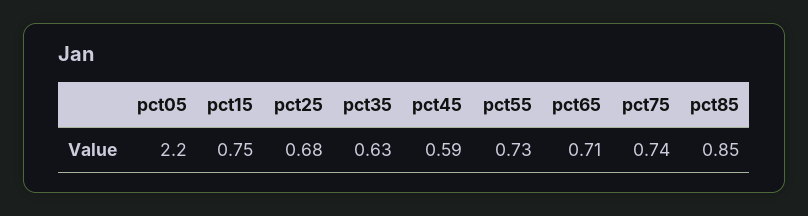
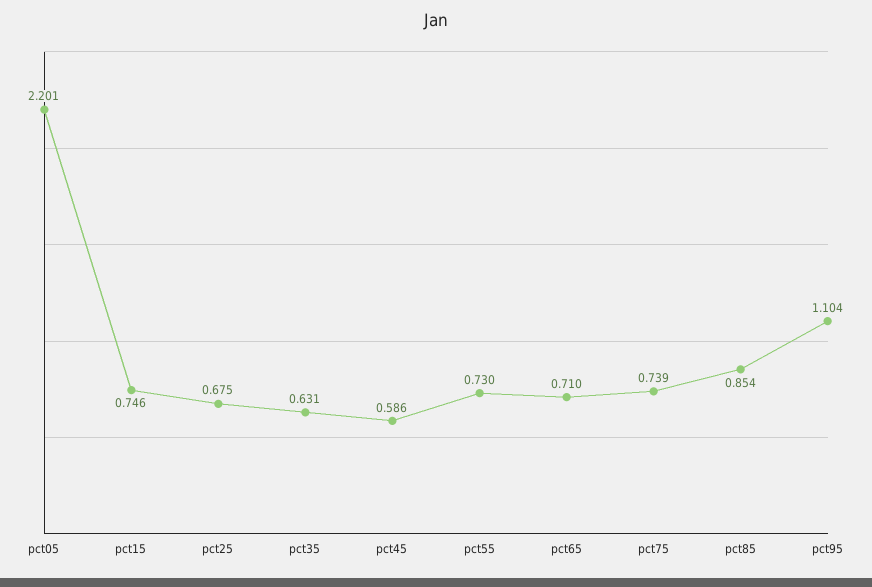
  {
    "pct05": 2.201,
    "pct15": 0.746,
    "pct25": 0.675,
    "pct35": 0.631,
    "pct45": 0.586,
    "pct55": 0.73,
    "pct65": 0.71,
    "pct75": 0.739,
-   "pct85": 0.854
+   "pct85": 0.854,
+   "pct95": 1.104
  }

